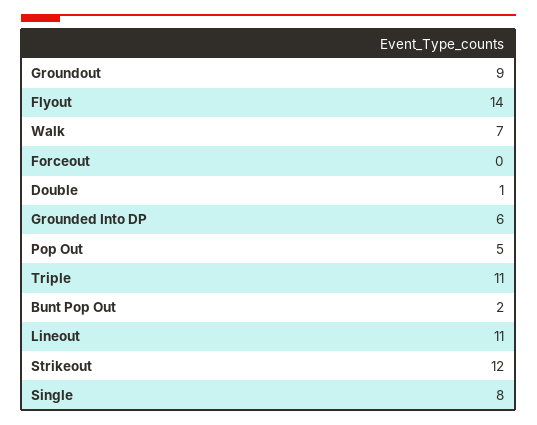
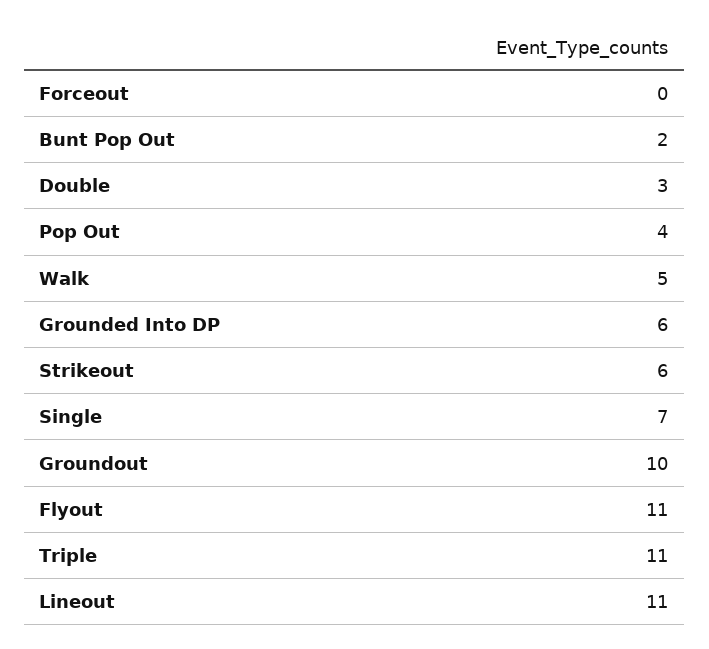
  {
-   "Groundout": 9,
+   "Groundout": 10,
-   "Flyout": 14,
+   "Flyout": 11,
-   "Walk": 7,
+   "Walk": 5,
    "Forceout": 0,
-   "Double": 1,
+   "Double": 3,
    "Grounded Into DP": 6,
-   "Pop Out": 5,
+   "Pop Out": 4,
    "Triple": 11,
    "Bunt Pop Out": 2,
    "Lineout": 11,
-   "Strikeout": 12,
+   "Strikeout": 6,
-   "Single": 8
+   "Single": 7
  }

